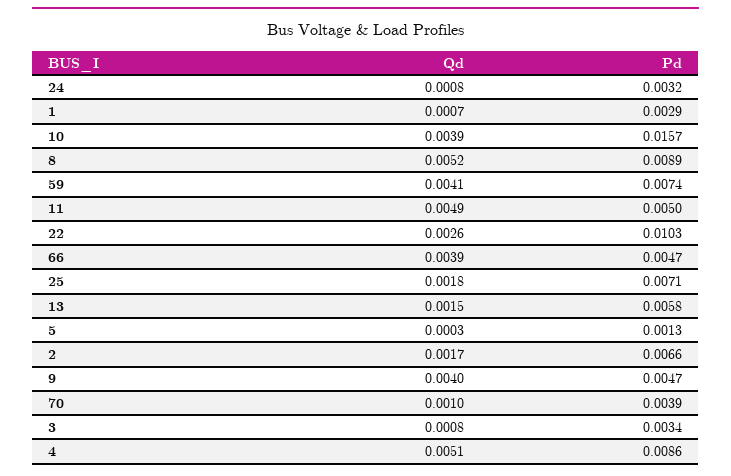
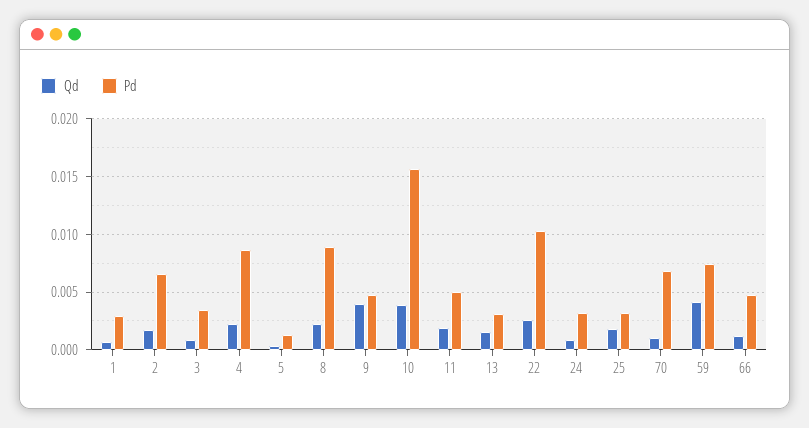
  {
    "Qd": {
      "24": 0.0008,
      "1": 0.0007,
      "10": 0.0039,
-     "8": 0.0052,
+     "8": 0.002,
      "59": 0.0041,
-     "11": 0.0049,
+     "11": 0.002,
      "22": 0.0026,
-     "66": 0.0039,
+     "66": 0.001,
      "25": 0.0018,
      "13": 0.0015,
      "5": 0.0003,
      "2": 0.0017,
      "9": 0.004,
      "70": 0.001,
      "3": 0.0008,
-     "4": 0.0051
+     "4": 0.002
    },
    "Pd": {
      "24": 0.0032,
      "1": 0.0029,
      "10": 0.0157,
      "8": 0.0089,
      "59": 0.0074,
      "11": 0.005,
      "22": 0.0103,
      "66": 0.0047,
-     "25": 0.0071,
+     "25": 0.003,
-     "13": 0.0058,
+     "13": 0.003,
      "5": 0.0013,
      "2": 0.0066,
      "9": 0.0047,
-     "70": 0.0039,
+     "70": 0.007,
      "3": 0.0034,
      "4": 0.0086
    }
  }

